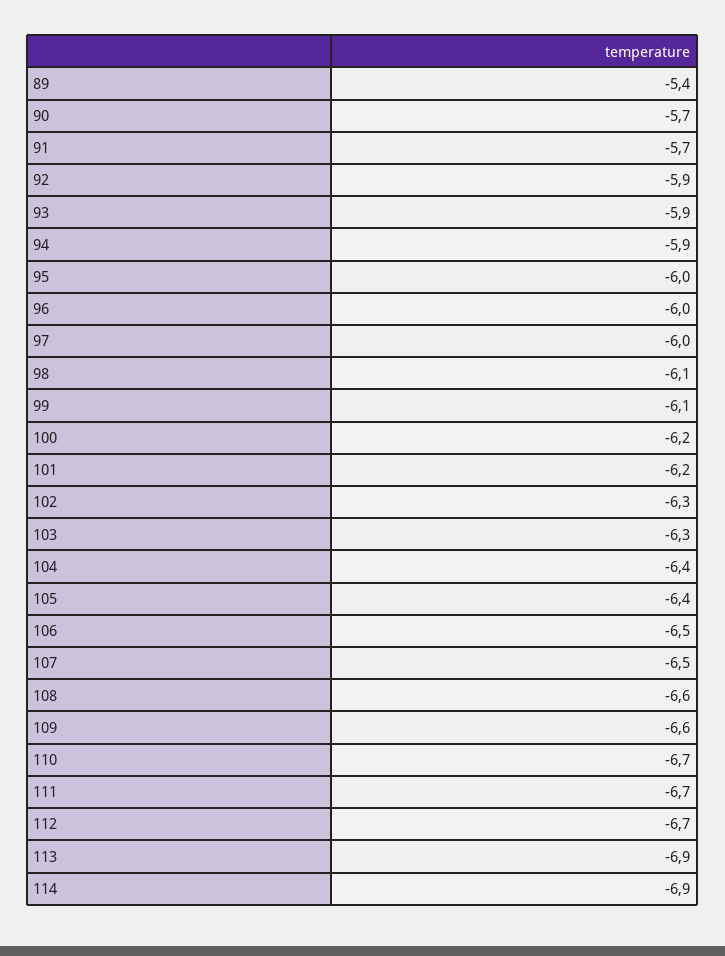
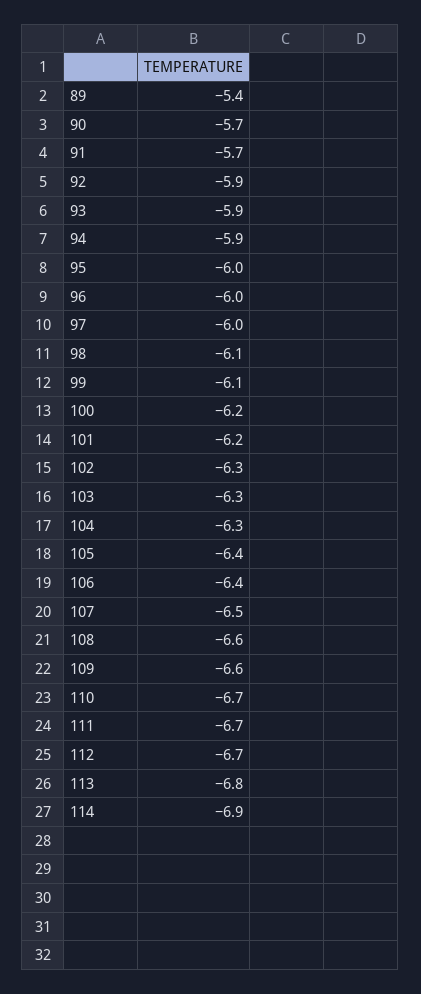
  {
    "89": -5.4,
    "90": -5.7,
    "91": -5.7,
    "92": -5.9,
    "93": -5.9,
    "94": -5.9,
    "95": -6,
    "96": -6,
    "97": -6,
    "98": -6.1,
    "99": -6.1,
    "100": -6.2,
    "101": -6.2,
    "102": -6.3,
    "103": -6.3,
-   "104": -6.4,
+   "104": -6.3,
    "105": -6.4,
-   "106": -6.5,
+   "106": -6.4,
    "107": -6.5,
    "108": -6.6,
    "109": -6.6,
    "110": -6.7,
    "111": -6.7,
    "112": -6.7,
-   "113": -6.9,
+   "113": -6.8,
    "114": -6.9
  }

